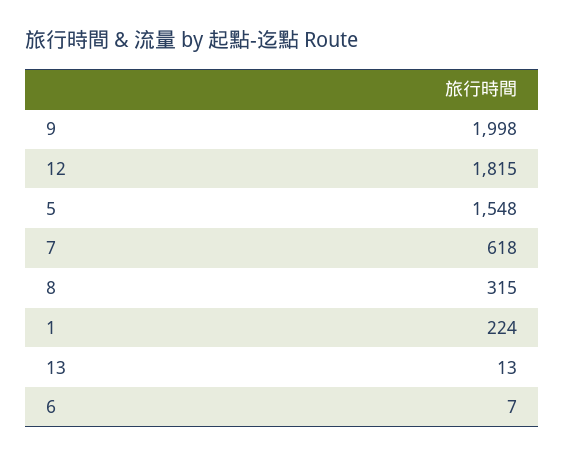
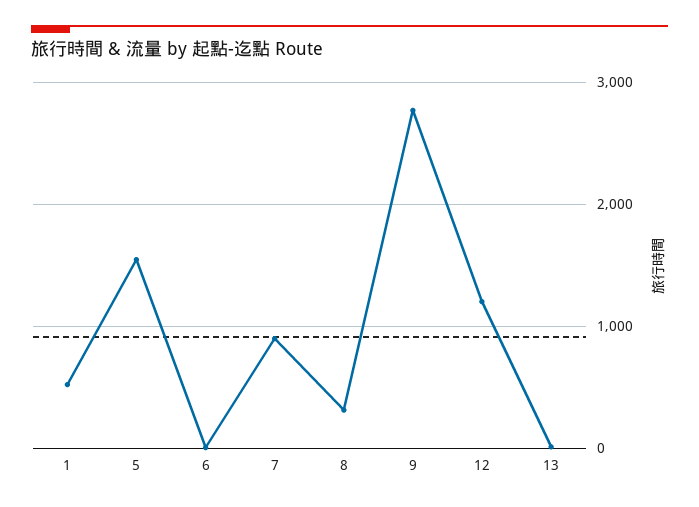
  {
-   "9": 1998,
+   "9": 2800,
-   "12": 1815,
+   "12": 1200,
    "5": 1548,
-   "7": 618,
+   "7": 900,
    "8": 315,
-   "1": 224,
+   "1": 500,
    "13": 13,
    "6": 7
  }

